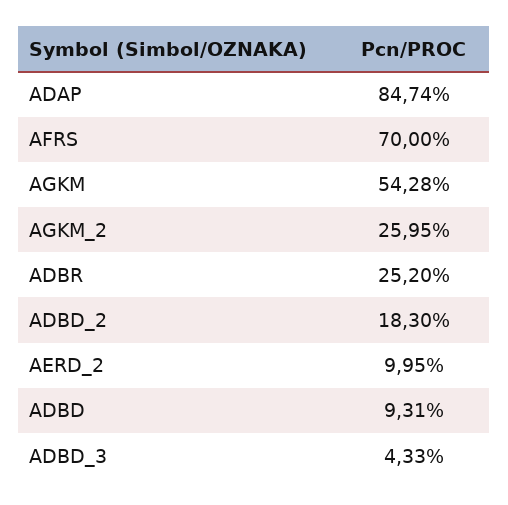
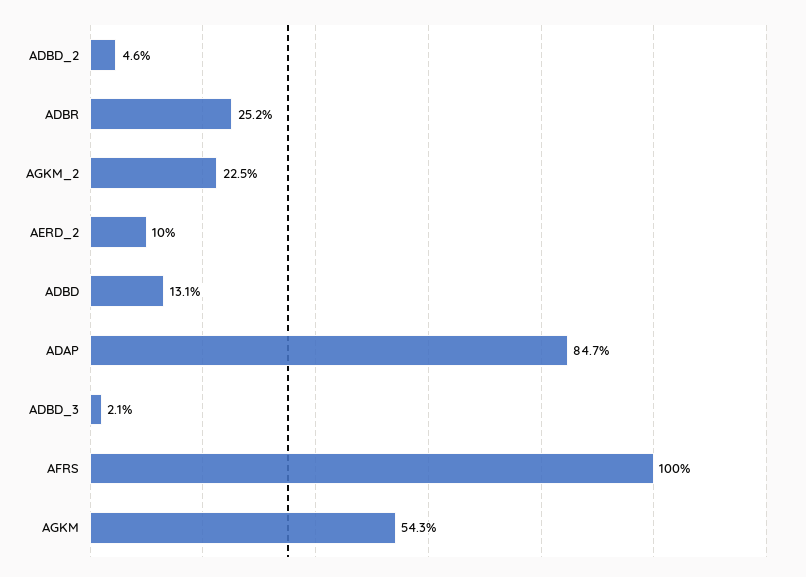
  {
    "ADAP": 84.74,
-   "AFRS": 70,
+   "AFRS": 100,
    "AGKM": 54.28,
-   "AGKM_2": 25.95,
+   "AGKM_2": 22.5,
    "ADBR": 25.2,
-   "ADBD_2": 18.3,
+   "ADBD_2": 4.6,
    "AERD_2": 9.95,
-   "ADBD": 9.31,
+   "ADBD": 13.1,
-   "ADBD_3": 4.33
+   "ADBD_3": 2.1
  }

